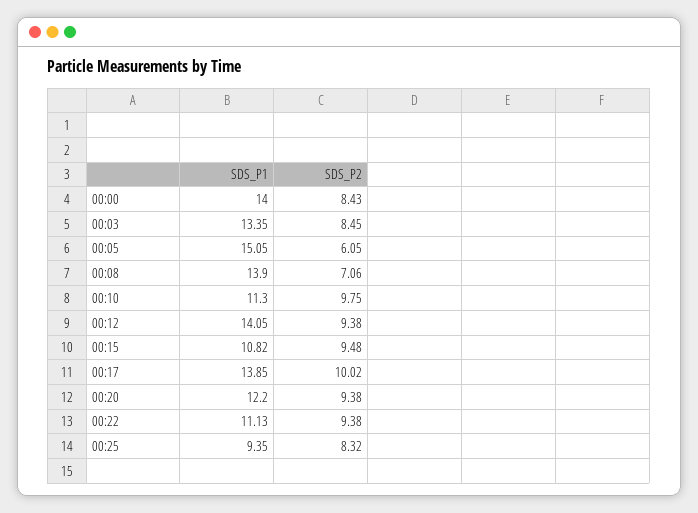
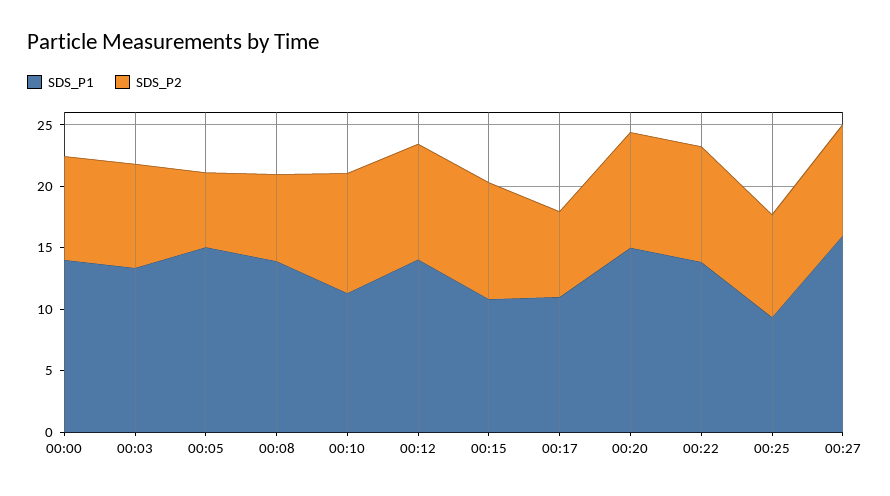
  {
    "SDS_P1": {
      "00:00": 14,
      "00:03": 13.35,
      "00:05": 15.05,
      "00:08": 13.9,
      "00:10": 11.3,
      "00:12": 14.05,
      "00:15": 10.82,
-     "00:17": 13.85,
+     "00:17": 11,
-     "00:20": 12.2,
+     "00:20": 15,
-     "00:22": 11.13,
+     "00:22": 14,
-     "00:25": 9.35
+     "00:25": 9.35,
+     "00:27": 16
    },
    "SDS_P2": {
      "00:00": 8.43,
      "00:03": 8.45,
      "00:05": 6.05,
      "00:08": 7.06,
      "00:10": 9.75,
      "00:12": 9.38,
      "00:15": 9.48,
-     "00:17": 10.02,
+     "00:17": 7,
      "00:20": 9.38,
      "00:22": 9.38,
-     "00:25": 8.32
+     "00:25": 8.32,
+     "00:27": 9
    }
  }

